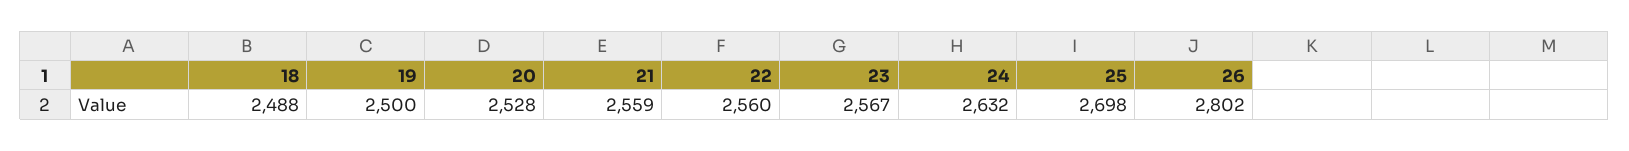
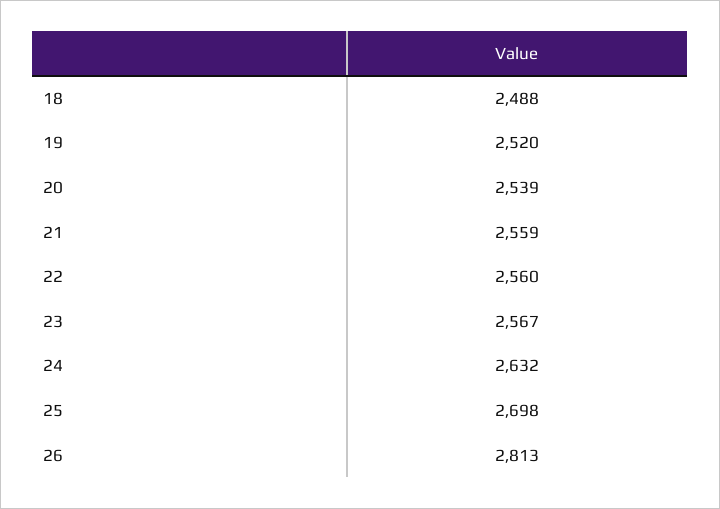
  {
    "18": 2488,
-   "19": 2500,
+   "19": 2520,
-   "20": 2528,
+   "20": 2539,
    "21": 2559,
    "22": 2560,
    "23": 2567,
    "24": 2632,
    "25": 2698,
-   "26": 2802
+   "26": 2813
  }

